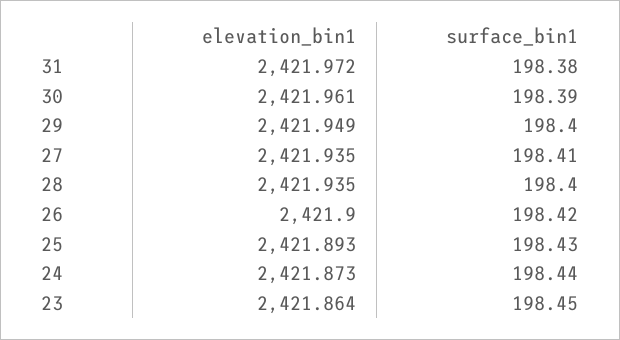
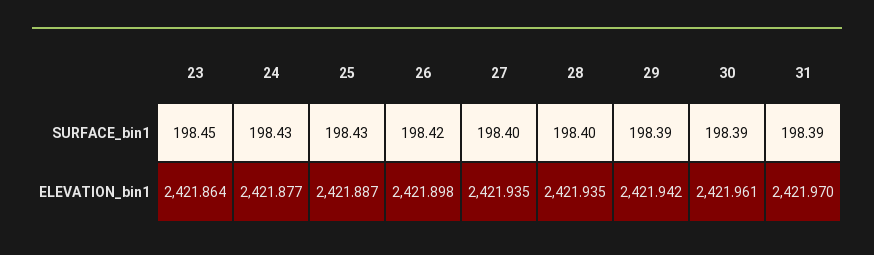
  {
    "elevation_bin1": {
-     "31": 2421.972,
+     "31": 2421.97,
      "30": 2421.961,
-     "29": 2421.949,
+     "29": 2421.942,
      "27": 2421.935,
      "28": 2421.935,
-     "26": 2421.9,
+     "26": 2421.898,
-     "25": 2421.893,
+     "25": 2421.887,
-     "24": 2421.873,
+     "24": 2421.877,
      "23": 2421.864
    },
    "surface_bin1": {
-     "31": 198.38,
+     "31": 198.39,
      "30": 198.39,
-     "29": 198.4,
+     "29": 198.39,
-     "27": 198.41,
+     "27": 198.4,
      "28": 198.4,
      "26": 198.42,
      "25": 198.43,
-     "24": 198.44,
+     "24": 198.43,
      "23": 198.45
    }
  }

